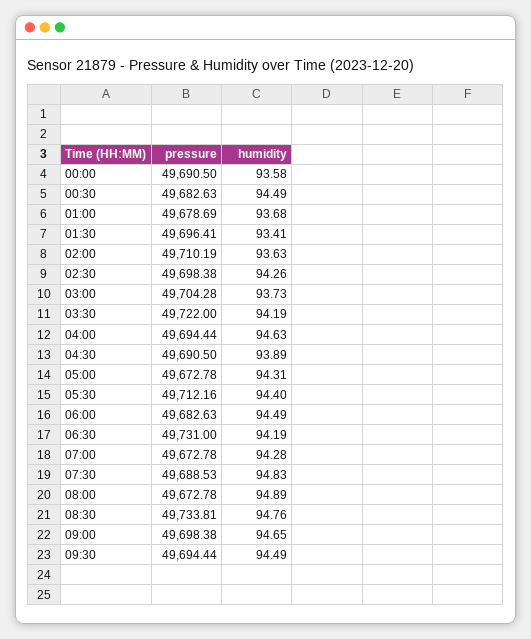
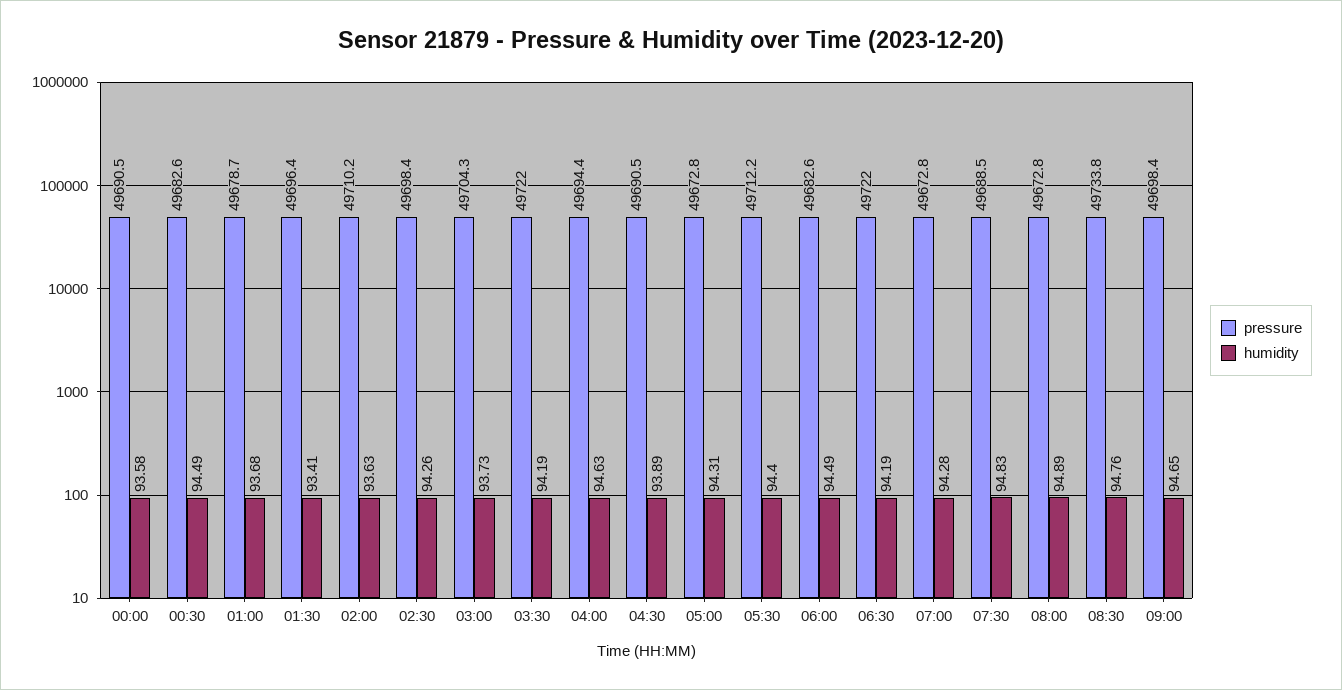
  {
    "pressure": {
      "00:00": 49690.5,
      "00:30": 49682.63,
      "01:00": 49678.69,
      "01:30": 49696.41,
      "02:00": 49710.19,
      "02:30": 49698.38,
      "03:00": 49704.28,
      "03:30": 49722,
      "04:00": 49694.44,
      "04:30": 49690.5,
      "05:00": 49672.78,
      "05:30": 49712.16,
      "06:00": 49682.63,
-     "06:30": 49731,
+     "06:30": 49722,
      "07:00": 49672.78,
      "07:30": 49688.53,
      "08:00": 49672.78,
      "08:30": 49733.81,
-     "09:00": 49698.38,
+     "09:00": 49698.38
-     "09:30": 49694.44
    },
    "humidity": {
      "00:00": 93.58,
      "00:30": 94.49,
      "01:00": 93.68,
      "01:30": 93.41,
      "02:00": 93.63,
      "02:30": 94.26,
      "03:00": 93.73,
      "03:30": 94.19,
      "04:00": 94.63,
      "04:30": 93.89,
      "05:00": 94.31,
      "05:30": 94.4,
      "06:00": 94.49,
      "06:30": 94.19,
      "07:00": 94.28,
      "07:30": 94.83,
      "08:00": 94.89,
      "08:30": 94.76,
-     "09:00": 94.65,
+     "09:00": 94.65
-     "09:30": 94.49
    }
  }

